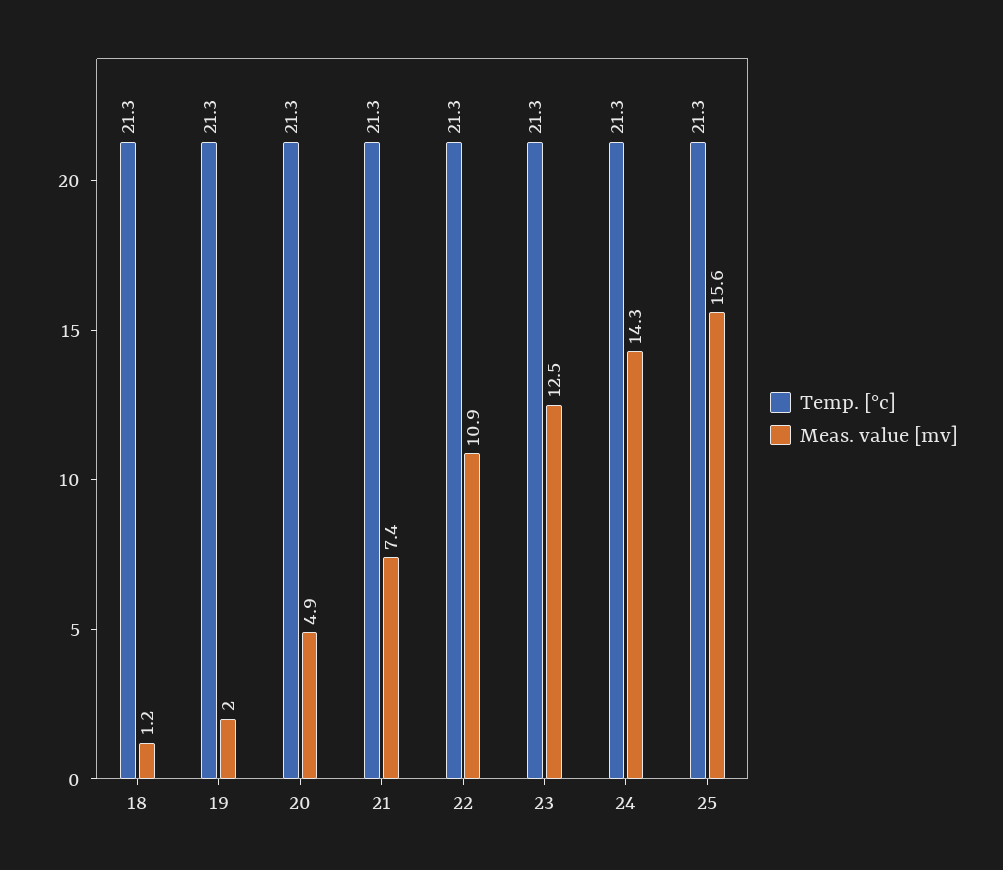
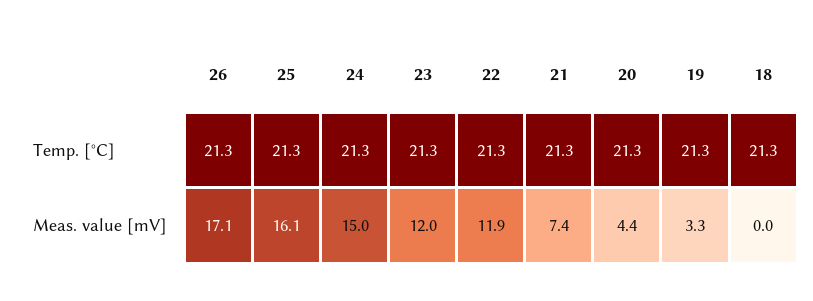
  {
    "Temp. [°c]": {
      "18": 21.3,
      "19": 21.3,
      "20": 21.3,
      "21": 21.3,
      "22": 21.3,
      "23": 21.3,
      "24": 21.3,
-     "25": 21.3
+     "25": 21.3,
+     "26": 21.3
    },
    "Meas. value [mv]": {
-     "18": 1.2,
+     "18": 0,
-     "19": 2,
+     "19": 3.3,
-     "20": 4.9,
+     "20": 4.4,
      "21": 7.4,
-     "22": 10.9,
+     "22": 11.9,
-     "23": 12.5,
+     "23": 12,
-     "24": 14.3,
+     "24": 15,
-     "25": 15.6
+     "25": 16.1,
+     "26": 17.1
    }
  }

